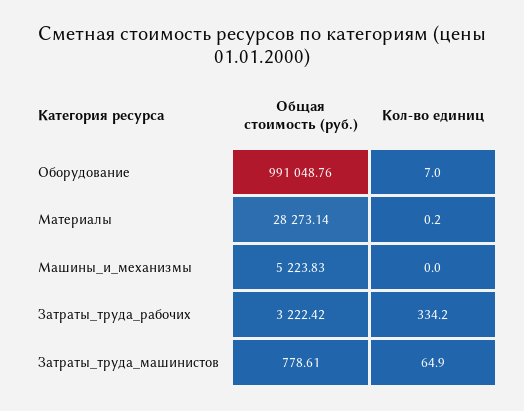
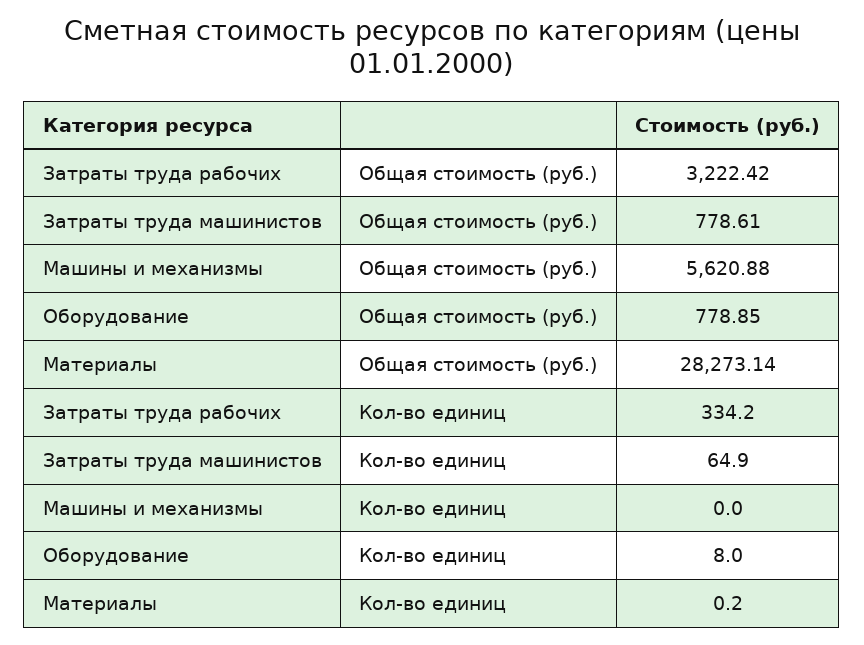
  {
    "Общая стоимость (руб.)": {
-     "Оборудование": 991048.76,
+     "Оборудование": 778.85,
      "Материалы": 28273.14,
-     "Машины_и_механизмы": 5223.83,
+     "Машины_и_механизмы": 5620.88,
      "Затраты_труда_рабочих": 3222.42,
      "Затраты_труда_машинистов": 778.61
    },
    "Кол-во единиц": {
-     "Оборудование": 7,
+     "Оборудование": 8,
      "Материалы": 0.2,
      "Машины_и_механизмы": 0,
      "Затраты_труда_рабочих": 334.2,
      "Затраты_труда_машинистов": 64.9
    }
  }

